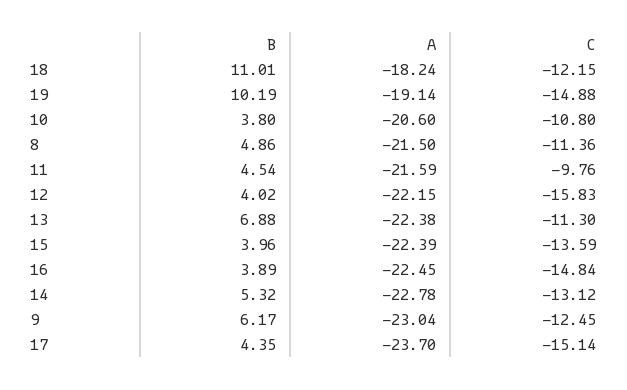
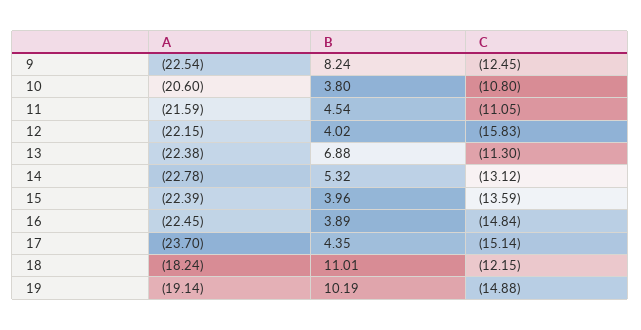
  {
    "B": {
      "18": 11.01,
      "19": 10.19,
      "10": 3.8,
-     "8": 4.86,
      "11": 4.54,
      "12": 4.02,
      "13": 6.88,
      "15": 3.96,
      "16": 3.89,
      "14": 5.32,
-     "9": 6.17,
+     "9": 8.24,
      "17": 4.35
    },
    "A": {
      "18": -18.24,
      "19": -19.14,
      "10": -20.6,
-     "8": -21.5,
      "11": -21.59,
      "12": -22.15,
      "13": -22.38,
      "15": -22.39,
      "16": -22.45,
      "14": -22.78,
-     "9": -23.04,
+     "9": -22.54,
      "17": -23.7
    },
    "C": {
      "18": -12.15,
      "19": -14.88,
      "10": -10.8,
-     "8": -11.36,
-     "11": -9.76,
+     "11": -11.05,
      "12": -15.83,
      "13": -11.3,
      "15": -13.59,
      "16": -14.84,
      "14": -13.12,
      "9": -12.45,
      "17": -15.14
    }
  }

